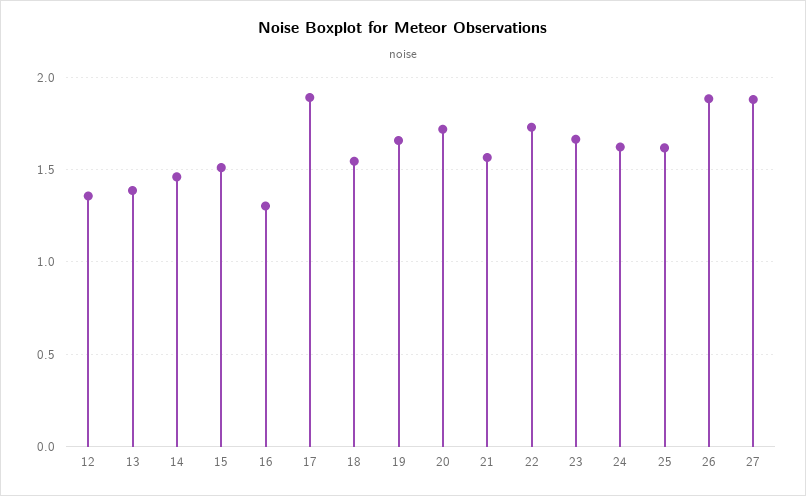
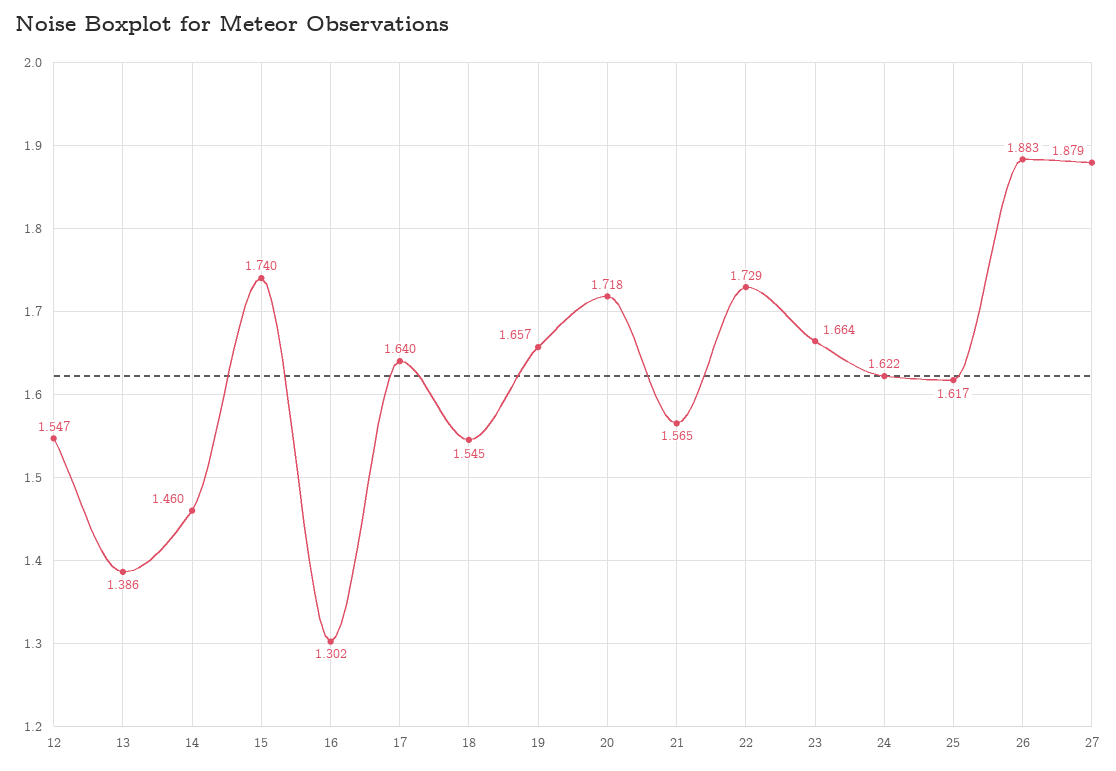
  {
-   "12": 1.35,
+   "12": 1.547,
    "13": 1.386,
    "14": 1.46,
-   "15": 1.5,
+   "15": 1.74,
    "16": 1.302,
-   "17": 1.9,
+   "17": 1.64,
    "18": 1.545,
    "19": 1.657,
    "20": 1.718,
    "21": 1.565,
    "22": 1.729,
    "23": 1.664,
    "24": 1.622,
    "25": 1.617,
    "26": 1.883,
    "27": 1.879
  }

